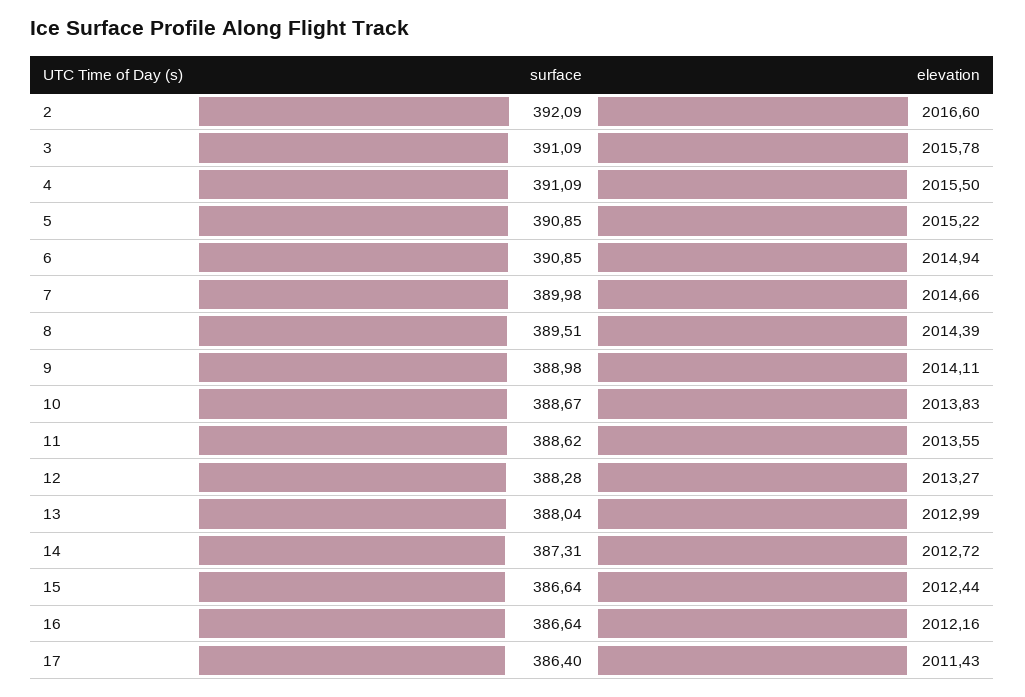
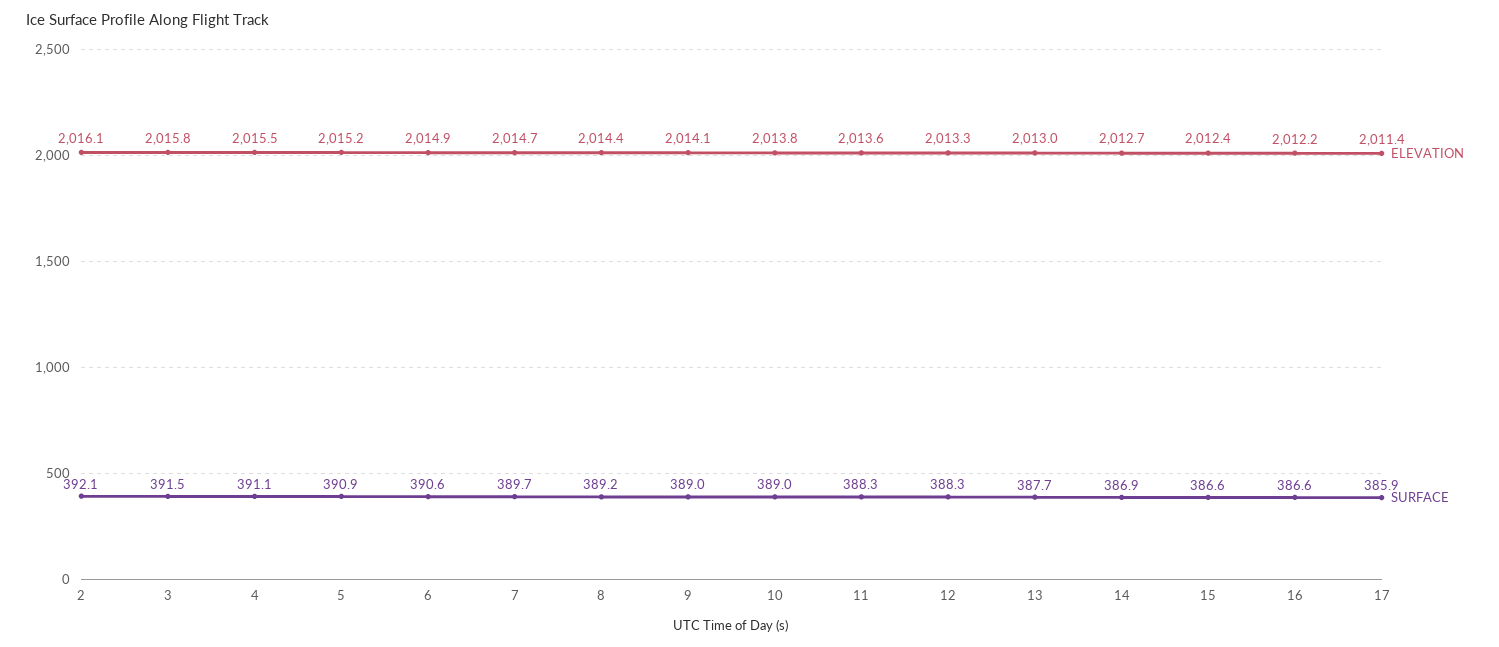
  {
    "surface": {
      "2": 392.09,
-     "3": 391.09,
+     "3": 391.5,
      "4": 391.09,
      "5": 390.85,
-     "6": 390.85,
+     "6": 390.6,
-     "7": 389.98,
+     "7": 389.7,
-     "8": 389.51,
+     "8": 389.2,
      "9": 388.98,
-     "10": 388.67,
+     "10": 389,
-     "11": 388.62,
+     "11": 388.3,
      "12": 388.28,
-     "13": 388.04,
+     "13": 387.7,
-     "14": 387.31,
+     "14": 386.9,
      "15": 386.64,
      "16": 386.64,
-     "17": 386.4
+     "17": 385.9
    },
    "elevation": {
-     "2": 2016.6,
+     "2": 2016.1,
      "3": 2015.78,
      "4": 2015.5,
      "5": 2015.22,
      "6": 2014.94,
      "7": 2014.66,
      "8": 2014.39,
      "9": 2014.11,
      "10": 2013.83,
      "11": 2013.55,
      "12": 2013.27,
      "13": 2012.99,
      "14": 2012.72,
      "15": 2012.44,
      "16": 2012.16,
      "17": 2011.43
    }
  }

